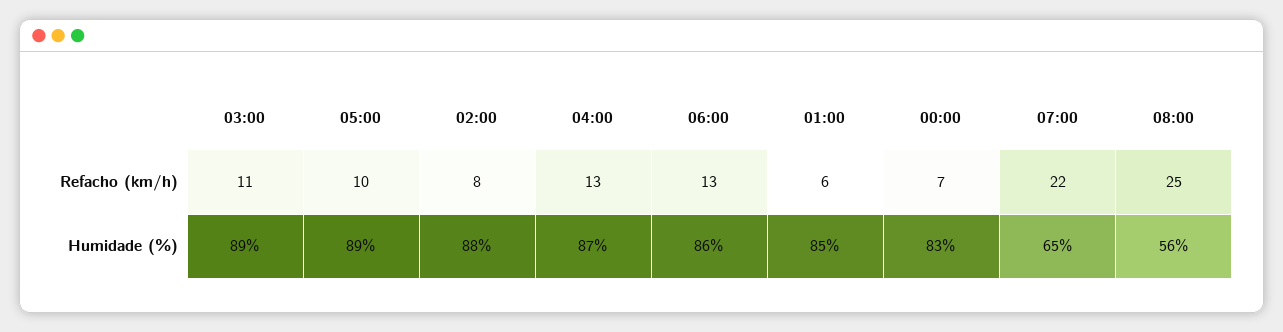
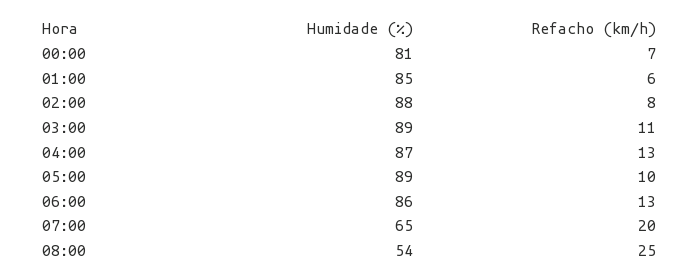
  {
    "03:00": {
      "Refacho (km/h)": 11,
      "Humidade (%)": 89
    },
    "05:00": {
      "Refacho (km/h)": 10,
      "Humidade (%)": 89
    },
    "02:00": {
      "Refacho (km/h)": 8,
      "Humidade (%)": 88
    },
    "04:00": {
      "Refacho (km/h)": 13,
      "Humidade (%)": 87
    },
    "06:00": {
      "Refacho (km/h)": 13,
      "Humidade (%)": 86
    },
    "01:00": {
      "Refacho (km/h)": 6,
      "Humidade (%)": 85
    },
    "00:00": {
      "Refacho (km/h)": 7,
-     "Humidade (%)": 83
+     "Humidade (%)": 81
    },
    "07:00": {
-     "Refacho (km/h)": 22,
+     "Refacho (km/h)": 20,
      "Humidade (%)": 65
    },
    "08:00": {
      "Refacho (km/h)": 25,
-     "Humidade (%)": 56
+     "Humidade (%)": 54
    }
  }

